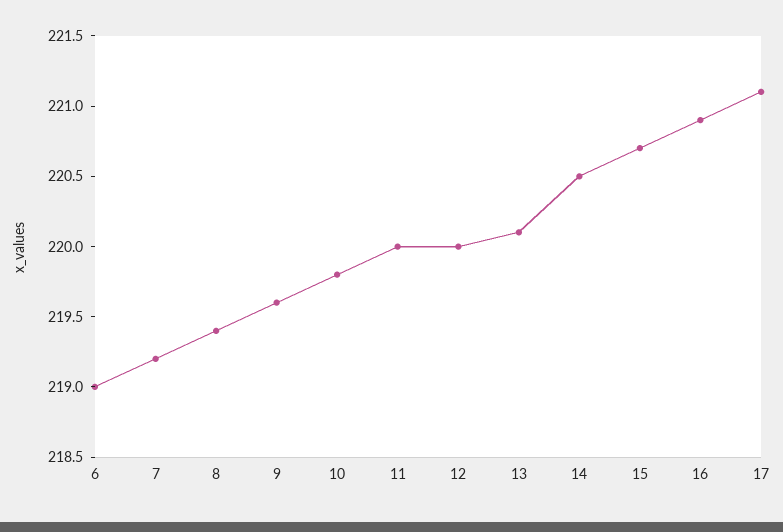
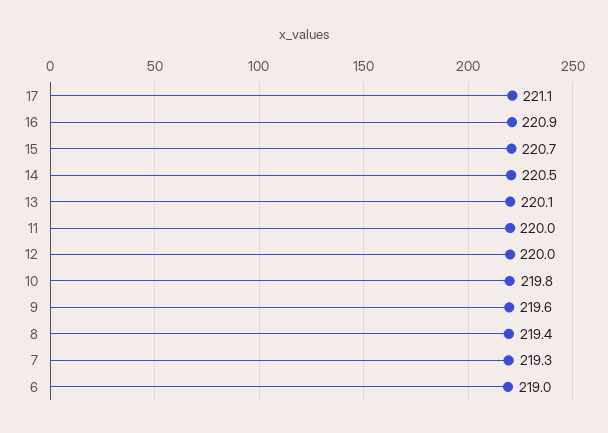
  {
    "6": 219,
-   "7": 219.2,
+   "7": 219.3,
    "8": 219.4,
    "9": 219.6,
    "10": 219.8,
    "11": 220,
    "12": 220,
    "13": 220.1,
    "14": 220.5,
    "15": 220.7,
    "16": 220.9,
    "17": 221.1
  }

